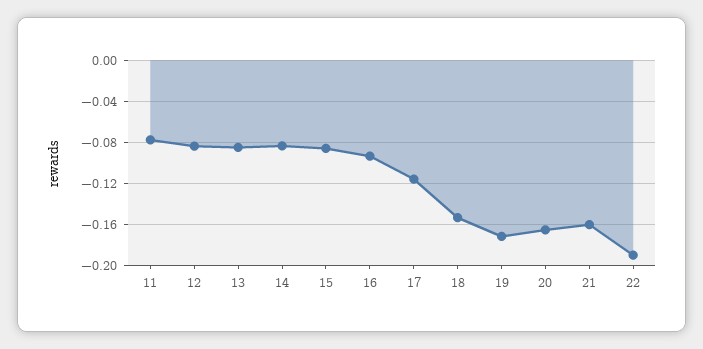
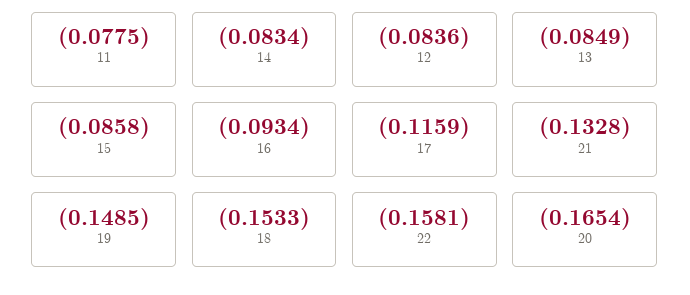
  {
    "11": -0.0775,
    "12": -0.0836,
    "13": -0.0849,
    "14": -0.0834,
    "15": -0.0858,
    "16": -0.0934,
    "17": -0.1159,
    "18": -0.1533,
-   "19": -0.17,
+   "19": -0.1485,
    "20": -0.1654,
-   "21": -0.16,
+   "21": -0.1328,
-   "22": -0.19
+   "22": -0.1581
  }

